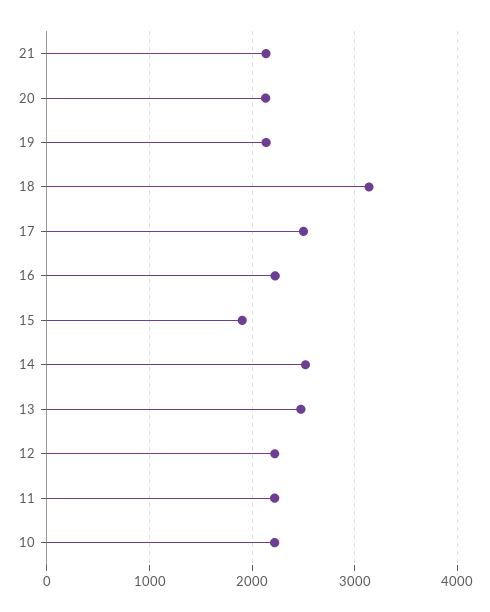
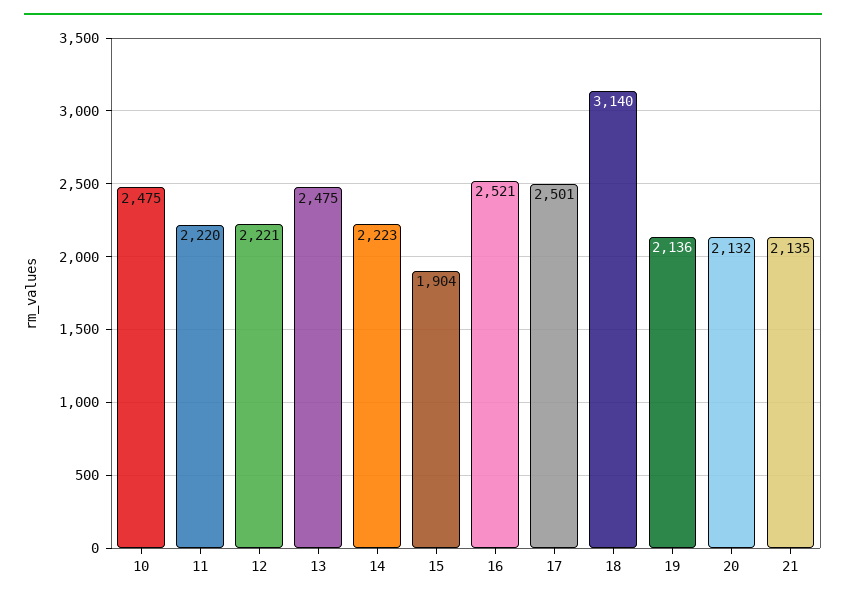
  {
    "21": 2135,
    "20": 2132,
    "19": 2136,
    "18": 3140,
    "17": 2501,
-   "16": 2200,
+   "16": 2521,
    "15": 1904,
-   "14": 2500,
+   "14": 2223,
    "13": 2475,
    "12": 2221,
    "11": 2220,
-   "10": 2200
+   "10": 2475
  }

